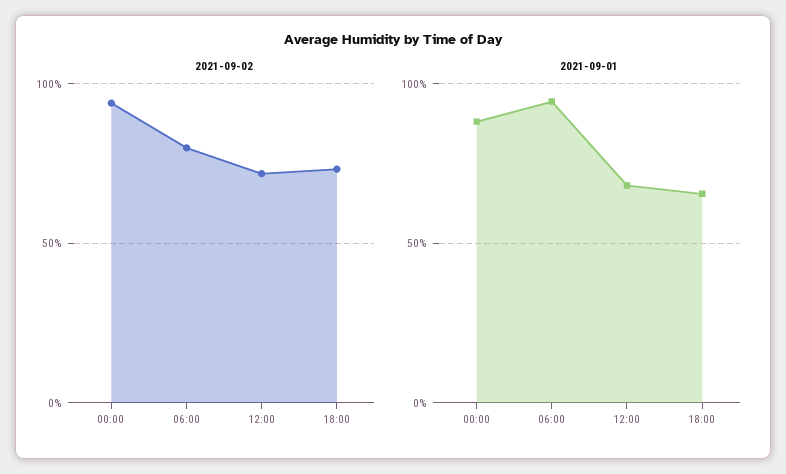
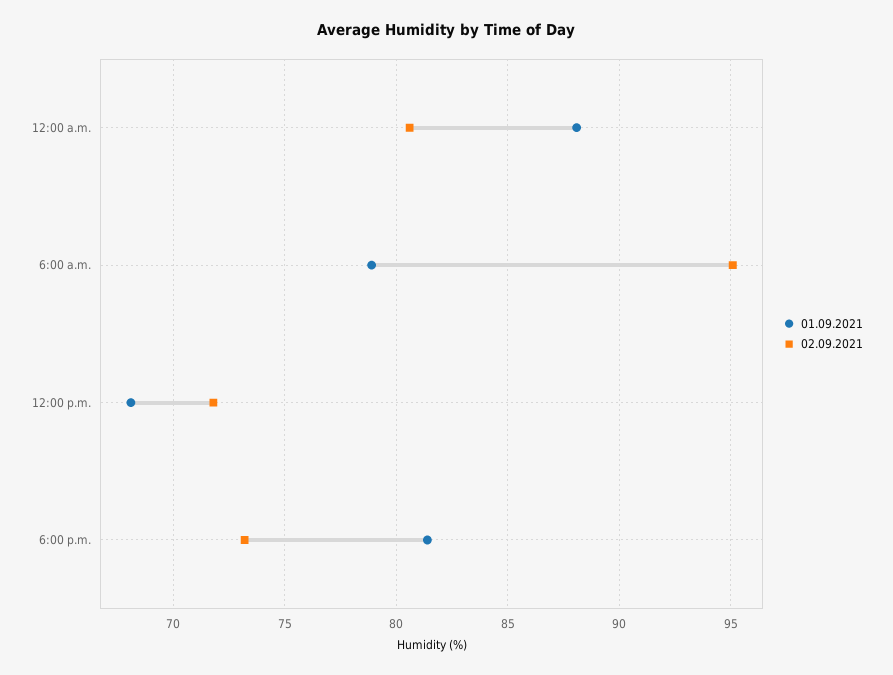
  {
    "2021-09-02": {
-     "00:00": 95,
+     "00:00": 80.5,
-     "06:00": 80,
+     "06:00": 95,
      "12:00": 72,
      "18:00": 73
    },
    "2021-09-01": {
      "00:00": 88,
-     "06:00": 95,
+     "06:00": 79,
      "12:00": 68,
-     "18:00": 65
+     "18:00": 81.5
    }
  }

